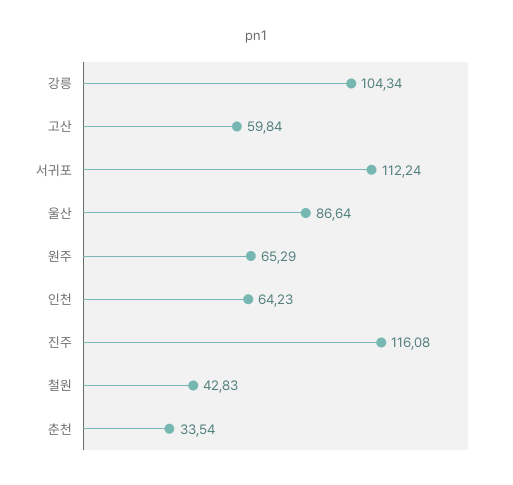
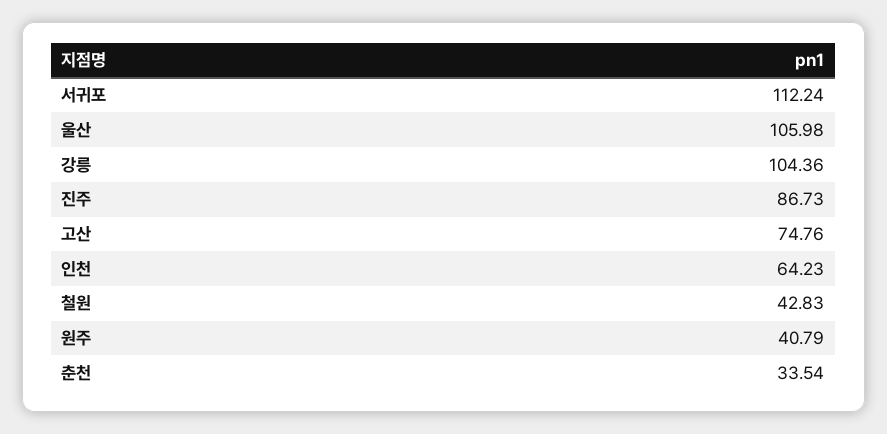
  {
-   "강릉": 104.34,
+   "강릉": 104.36,
-   "고산": 59.84,
+   "고산": 74.76,
    "서귀포": 112.24,
-   "울산": 86.64,
+   "울산": 105.98,
-   "원주": 65.29,
+   "원주": 40.79,
    "인천": 64.23,
-   "진주": 116.08,
+   "진주": 86.73,
    "철원": 42.83,
    "춘천": 33.54
  }

